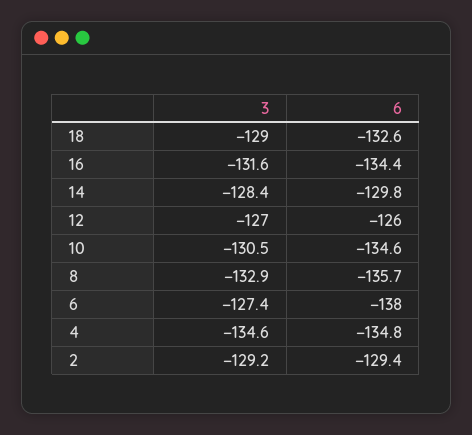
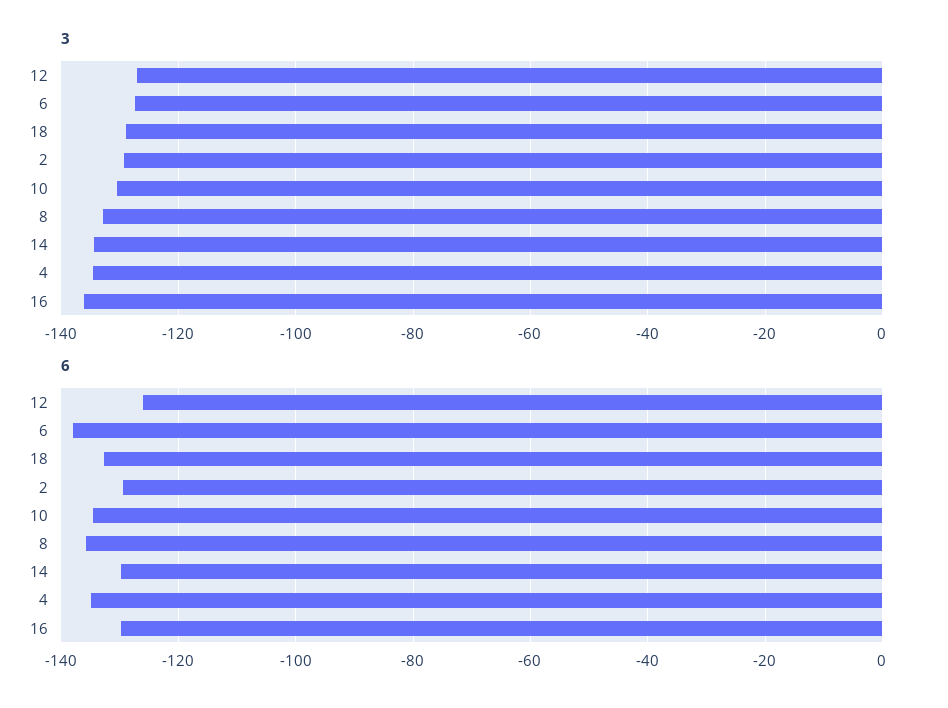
  {
    "3": {
      "18": -129,
-     "16": -131.6,
+     "16": -136,
-     "14": -128.4,
+     "14": -134,
      "12": -127,
      "10": -130.5,
      "8": -132.9,
      "6": -127.4,
      "4": -134.6,
      "2": -129.2
    },
    "6": {
      "18": -132.6,
-     "16": -134.4,
+     "16": -130,
      "14": -129.8,
      "12": -126,
      "10": -134.6,
      "8": -135.7,
      "6": -138,
      "4": -134.8,
      "2": -129.4
    }
  }

